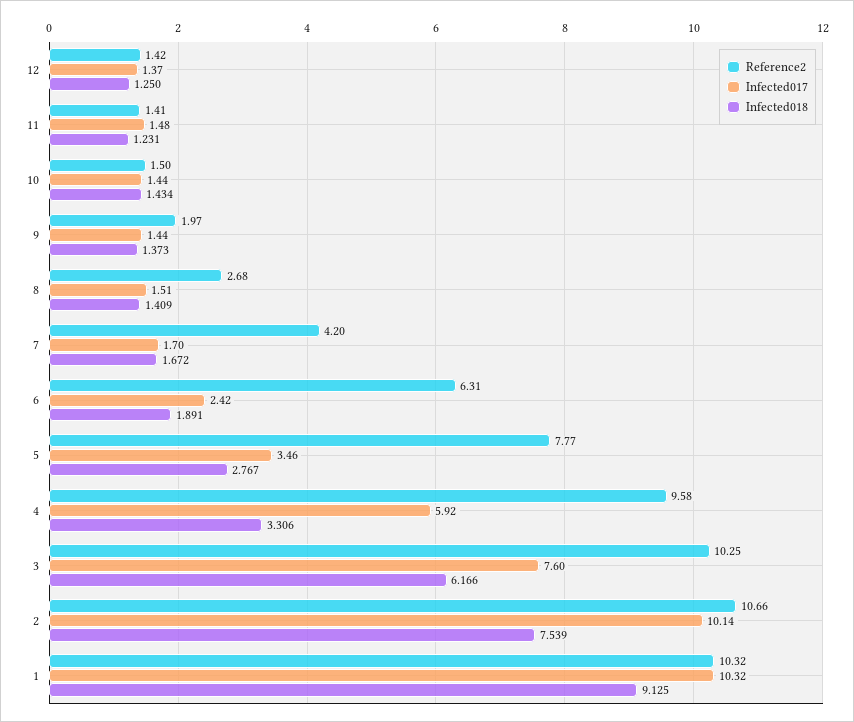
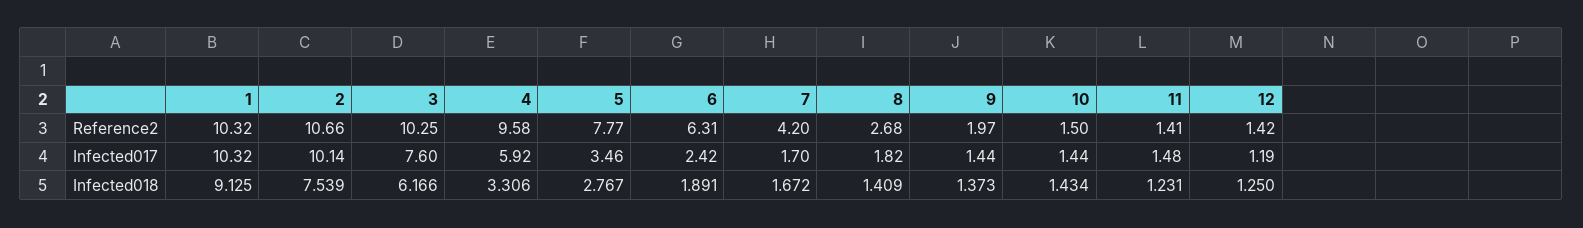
  {
    "Reference2": {
      "12": 1.42,
      "11": 1.41,
      "10": 1.5,
      "9": 1.97,
      "8": 2.68,
      "7": 4.2,
      "6": 6.31,
      "5": 7.77,
      "4": 9.58,
      "3": 10.25,
      "2": 10.66,
      "1": 10.32
    },
    "Infected017": {
-     "12": 1.37,
+     "12": 1.19,
      "11": 1.48,
      "10": 1.44,
      "9": 1.44,
-     "8": 1.51,
+     "8": 1.82,
      "7": 1.7,
      "6": 2.42,
      "5": 3.46,
      "4": 5.92,
      "3": 7.6,
      "2": 10.14,
      "1": 10.32
    },
    "Infected018": {
      "12": 1.25,
      "11": 1.231,
      "10": 1.434,
      "9": 1.373,
      "8": 1.409,
      "7": 1.672,
      "6": 1.891,
      "5": 2.767,
      "4": 3.306,
      "3": 6.166,
      "2": 7.539,
      "1": 9.125
    }
  }

